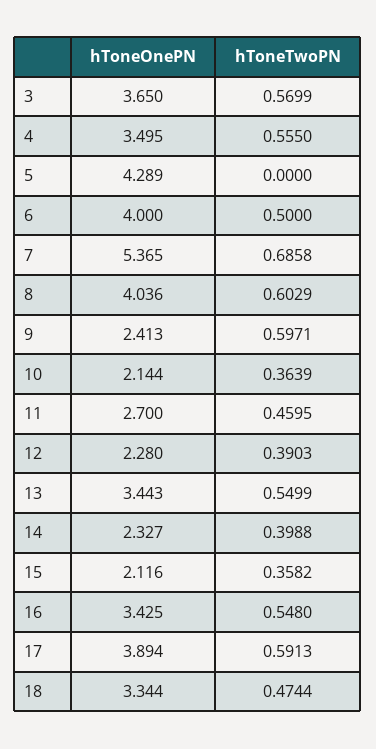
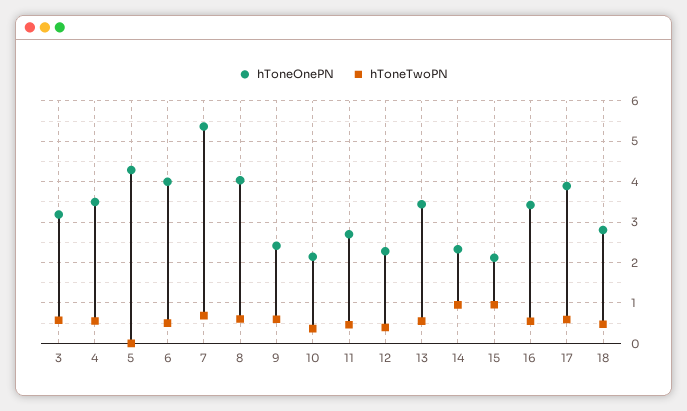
  {
    "hToneOnePN": {
-     "3": 3.65,
+     "3": 3.2,
      "4": 3.495,
      "5": 4.289,
      "6": 4,
      "7": 5.365,
      "8": 4.036,
      "9": 2.413,
      "10": 2.144,
      "11": 2.7,
      "12": 2.28,
      "13": 3.443,
      "14": 2.327,
      "15": 2.116,
      "16": 3.425,
      "17": 3.894,
-     "18": 3.344
+     "18": 2.8
    },
    "hToneTwoPN": {
      "3": 0.5699,
      "4": 0.555,
      "5": 0,
      "6": 0.5,
      "7": 0.6858,
      "8": 0.6029,
      "9": 0.5971,
      "10": 0.3639,
      "11": 0.4595,
      "12": 0.3903,
      "13": 0.5499,
-     "14": 0.3988,
+     "14": 1,
-     "15": 0.3582,
+     "15": 1,
      "16": 0.548,
      "17": 0.5913,
      "18": 0.4744
    }
  }

